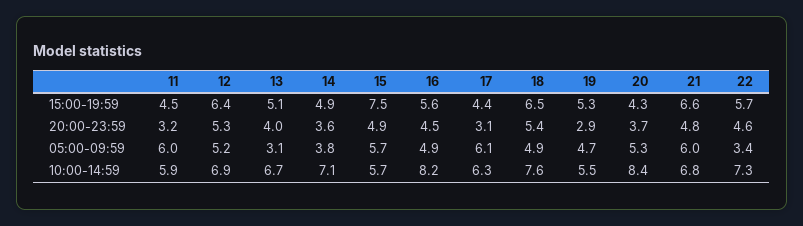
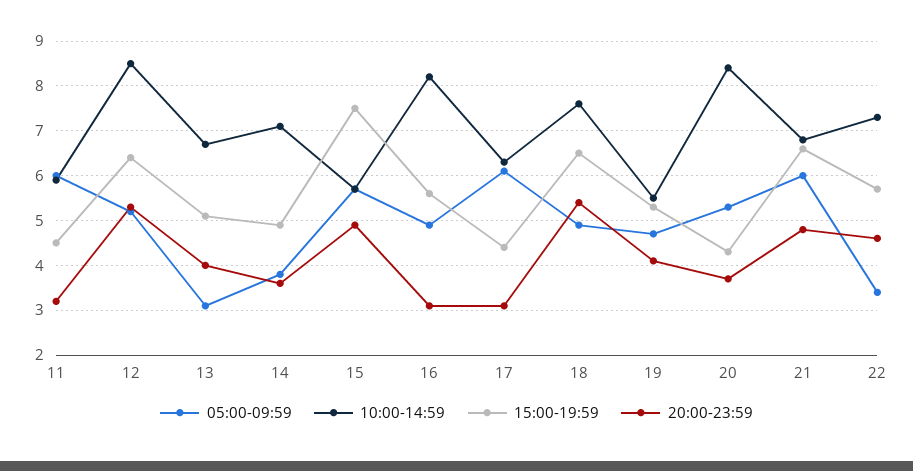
  {
    "15:00-19:59": {
      "11": 4.5,
      "12": 6.4,
      "13": 5.1,
      "14": 4.9,
      "15": 7.5,
      "16": 5.6,
      "17": 4.4,
      "18": 6.5,
      "19": 5.3,
      "20": 4.3,
      "21": 6.6,
      "22": 5.7
    },
    "20:00-23:59": {
      "11": 3.2,
      "12": 5.3,
      "13": 4,
      "14": 3.6,
      "15": 4.9,
-     "16": 4.5,
+     "16": 3,
      "17": 3.1,
      "18": 5.4,
-     "19": 2.9,
+     "19": 4,
      "20": 3.7,
      "21": 4.8,
      "22": 4.6
    },
    "05:00-09:59": {
      "11": 6,
      "12": 5.2,
      "13": 3.1,
      "14": 3.8,
      "15": 5.7,
      "16": 4.9,
      "17": 6.1,
      "18": 4.9,
      "19": 4.7,
      "20": 5.3,
      "21": 6,
      "22": 3.4
    },
    "10:00-14:59": {
      "11": 5.9,
-     "12": 6.9,
+     "12": 8.5,
      "13": 6.7,
      "14": 7.1,
      "15": 5.7,
      "16": 8.2,
      "17": 6.3,
      "18": 7.6,
      "19": 5.5,
      "20": 8.4,
      "21": 6.8,
      "22": 7.3
    }
  }

